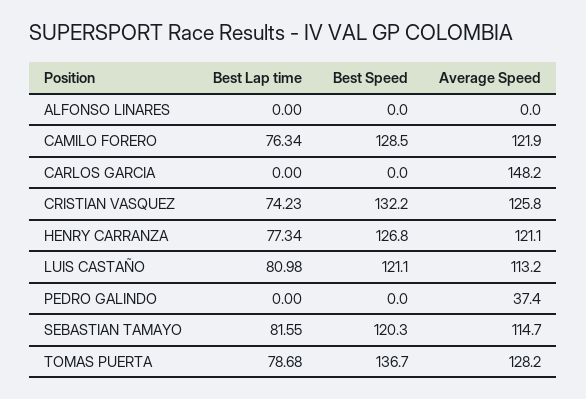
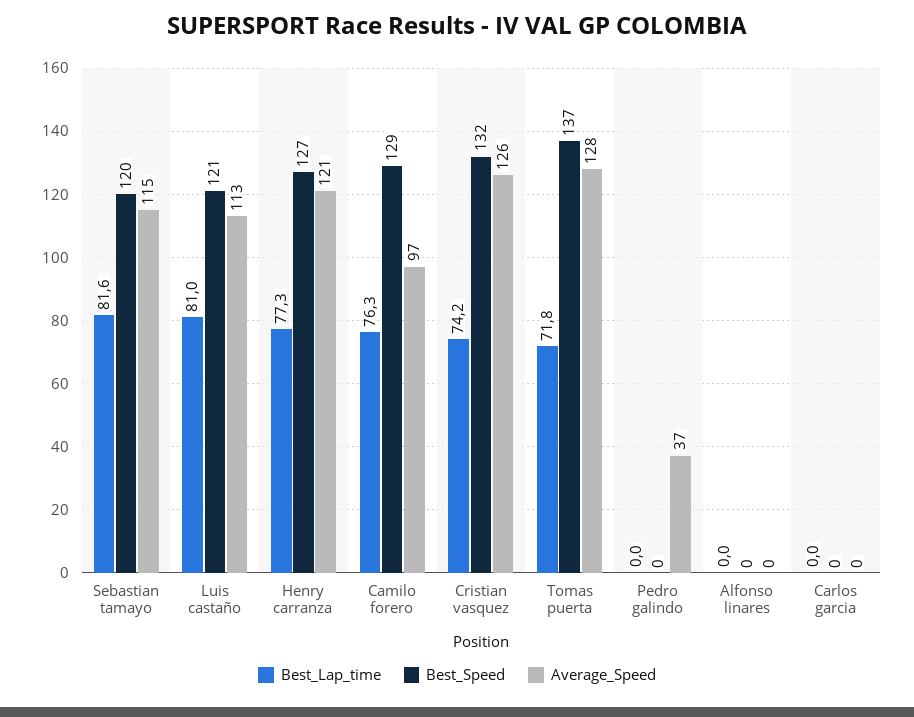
  {
    "Best Lap time": {
      "ALFONSO LINARES": 0,
      "CAMILO FORERO": 76.34,
      "CARLOS GARCIA": 0,
      "CRISTIAN VASQUEZ": 74.23,
      "HENRY CARRANZA": 77.34,
      "LUIS CASTAÑO": 80.98,
      "PEDRO GALINDO": 0,
      "SEBASTIAN TAMAYO": 81.55,
-     "TOMAS PUERTA": 78.68
+     "TOMAS PUERTA": 71.8
    },
    "Best Speed": {
      "ALFONSO LINARES": 0,
      "CAMILO FORERO": 128.5,
      "CARLOS GARCIA": 0,
      "CRISTIAN VASQUEZ": 132.2,
      "HENRY CARRANZA": 126.8,
      "LUIS CASTAÑO": 121.1,
      "PEDRO GALINDO": 0,
      "SEBASTIAN TAMAYO": 120.3,
      "TOMAS PUERTA": 136.7
    },
    "Average Speed": {
      "ALFONSO LINARES": 0,
-     "CAMILO FORERO": 121.9,
+     "CAMILO FORERO": 97,
-     "CARLOS GARCIA": 148.2,
+     "CARLOS GARCIA": 0,
      "CRISTIAN VASQUEZ": 125.8,
      "HENRY CARRANZA": 121.1,
      "LUIS CASTAÑO": 113.2,
      "PEDRO GALINDO": 37.4,
      "SEBASTIAN TAMAYO": 114.7,
      "TOMAS PUERTA": 128.2
    }
  }

